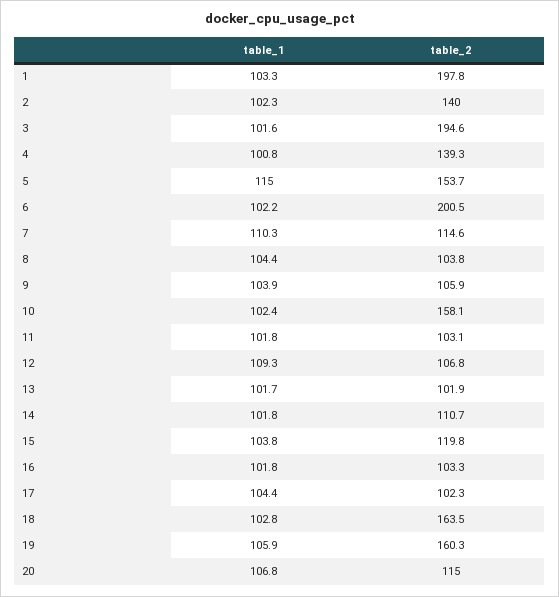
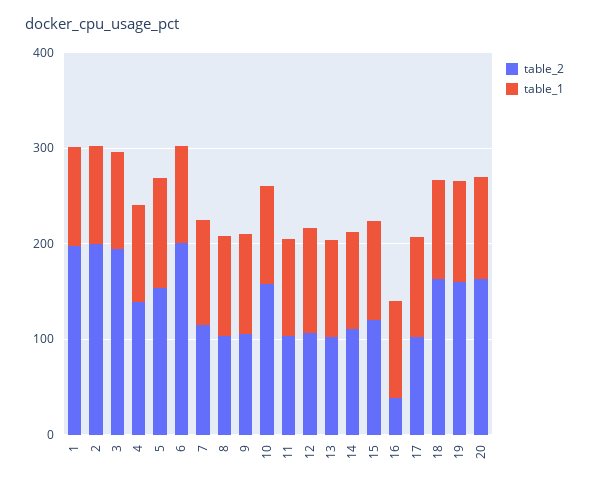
  {
    "table_1": {
      "1": 103.3,
      "2": 102.3,
      "3": 101.6,
      "4": 100.8,
      "5": 115,
      "6": 102.2,
      "7": 110.3,
      "8": 104.4,
      "9": 103.9,
      "10": 102.4,
      "11": 101.8,
      "12": 109.3,
      "13": 101.7,
      "14": 101.8,
      "15": 103.8,
      "16": 101.8,
      "17": 104.4,
      "18": 102.8,
      "19": 105.9,
      "20": 106.8
    },
    "table_2": {
      "1": 197.8,
-     "2": 140,
+     "2": 200,
      "3": 194.6,
      "4": 139.3,
      "5": 153.7,
      "6": 200.5,
      "7": 114.6,
      "8": 103.8,
      "9": 105.9,
      "10": 158.1,
      "11": 103.1,
      "12": 106.8,
      "13": 101.9,
      "14": 110.7,
      "15": 119.8,
-     "16": 103.3,
+     "16": 40,
      "17": 102.3,
      "18": 163.5,
      "19": 160.3,
-     "20": 115
+     "20": 160
    }
  }

